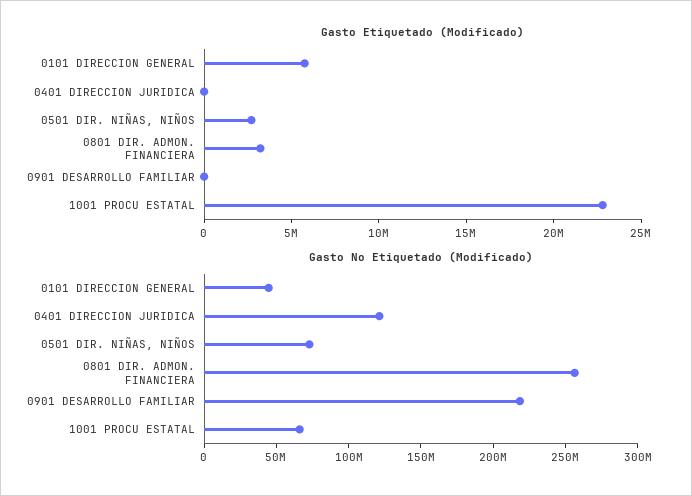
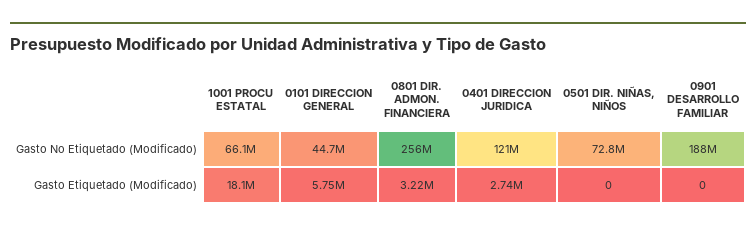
  {
    "Gasto Etiquetado (Modificado)": {
      "0101 DIRECCION GENERAL": 5750000,
-     "0401 DIRECCION JURIDICA": 0,
+     "0401 DIRECCION JURIDICA": 2740000,
-     "0501 DIR. NIÑAS, NIÑOS": 3000000,
+     "0501 DIR. NIÑAS, NIÑOS": 0,
      "0801 DIR. ADMON. FINANCIERA": 3220000,
      "0901 DESARROLLO FAMILIAR": 0,
-     "1001 PROCU ESTATAL": 23000000
+     "1001 PROCU ESTATAL": 18100000
    },
    "Gasto No Etiquetado (Modificado)": {
      "0101 DIRECCION GENERAL": 44700000,
      "0401 DIRECCION JURIDICA": 121000000,
      "0501 DIR. NIÑAS, NIÑOS": 72800000,
      "0801 DIR. ADMON. FINANCIERA": 256000000,
-     "0901 DESARROLLO FAMILIAR": 220000000,
+     "0901 DESARROLLO FAMILIAR": 188000000,
      "1001 PROCU ESTATAL": 66100000
    }
  }

